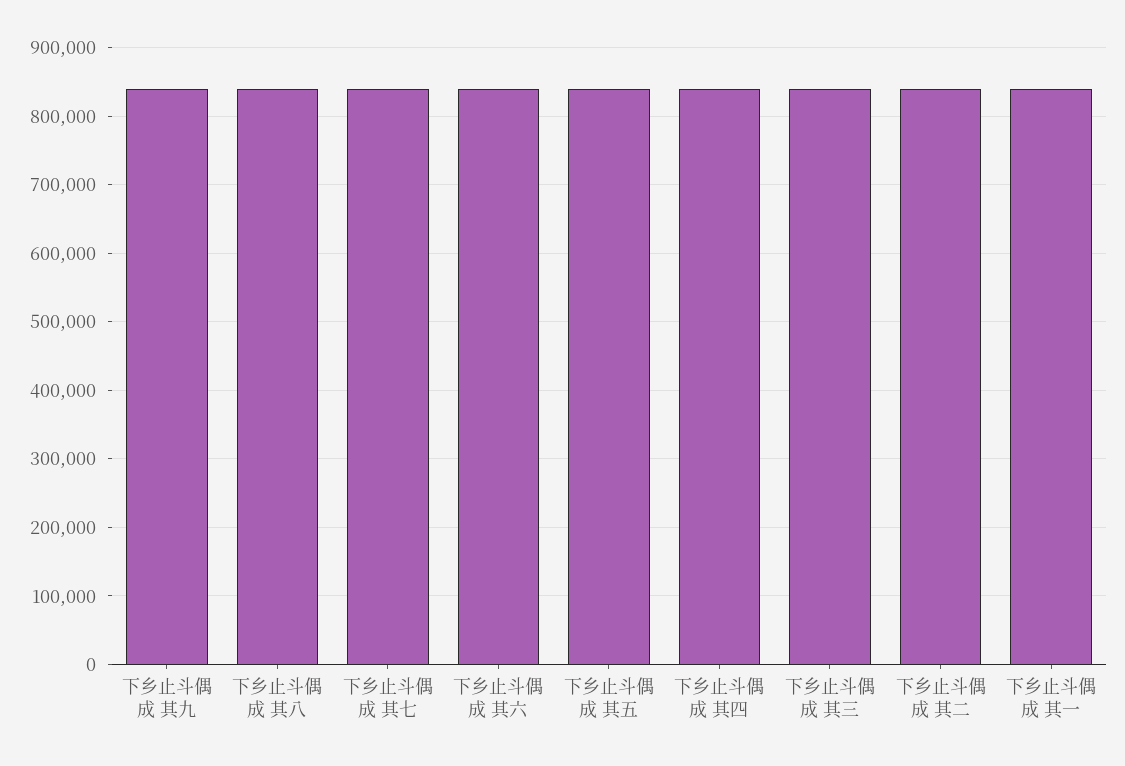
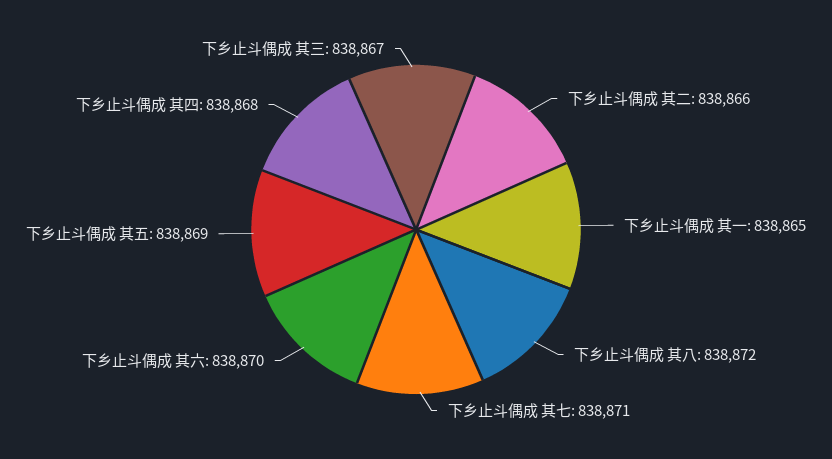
  {
-   "下乡止斗偶成 其九": 840000,
    "下乡止斗偶成 其八": 838872,
    "下乡止斗偶成 其七": 838871,
    "下乡止斗偶成 其六": 838870,
    "下乡止斗偶成 其五": 838869,
    "下乡止斗偶成 其四": 838868,
    "下乡止斗偶成 其三": 838867,
    "下乡止斗偶成 其二": 838866,
    "下乡止斗偶成 其一": 838865
  }

